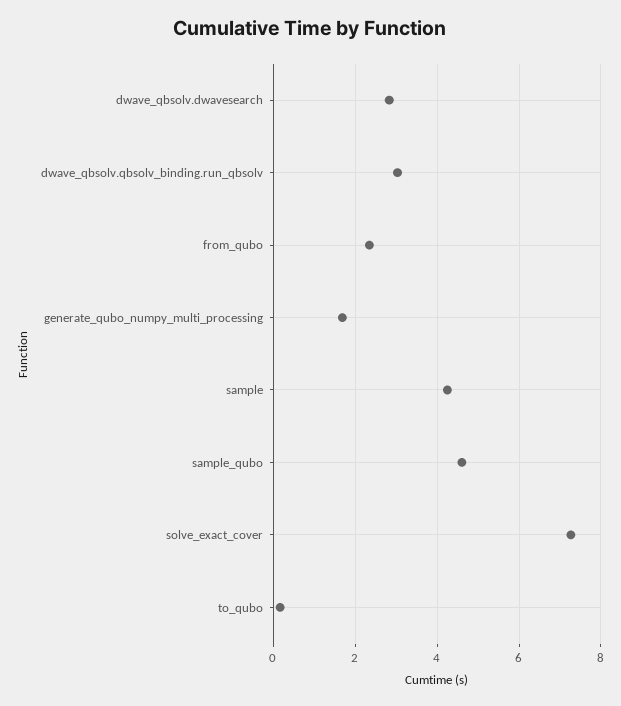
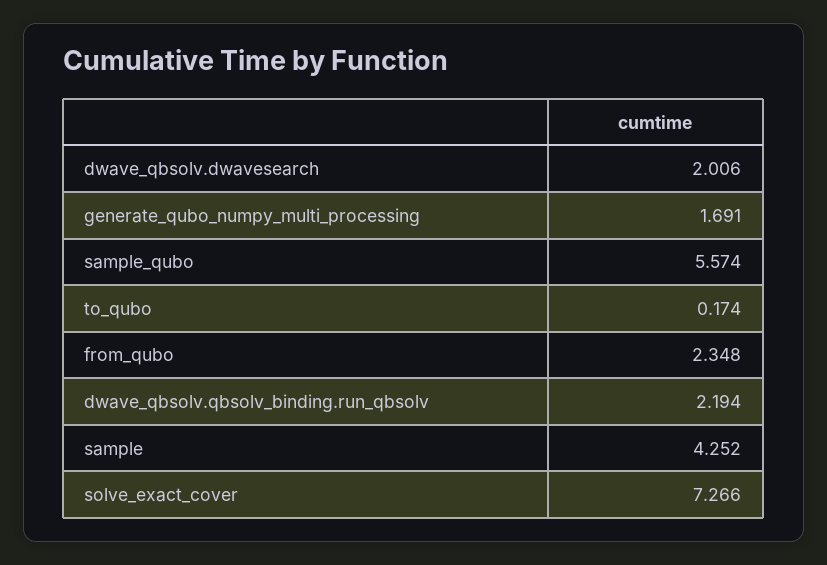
  {
-   "dwave_qbsolv.dwavesearch": 2.8,
+   "dwave_qbsolv.dwavesearch": 2.006,
-   "dwave_qbsolv.qbsolv_binding.run_qbsolv": 3,
+   "dwave_qbsolv.qbsolv_binding.run_qbsolv": 2.194,
    "from_qubo": 2.348,
    "generate_qubo_numpy_multi_processing": 1.691,
    "sample": 4.252,
-   "sample_qubo": 4.6,
+   "sample_qubo": 5.574,
    "solve_exact_cover": 7.266,
    "to_qubo": 0.174
  }

